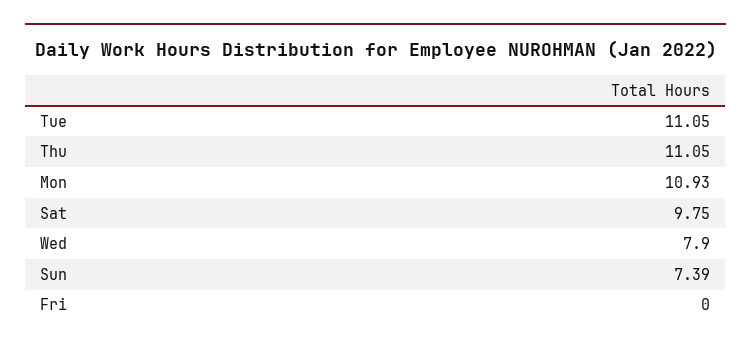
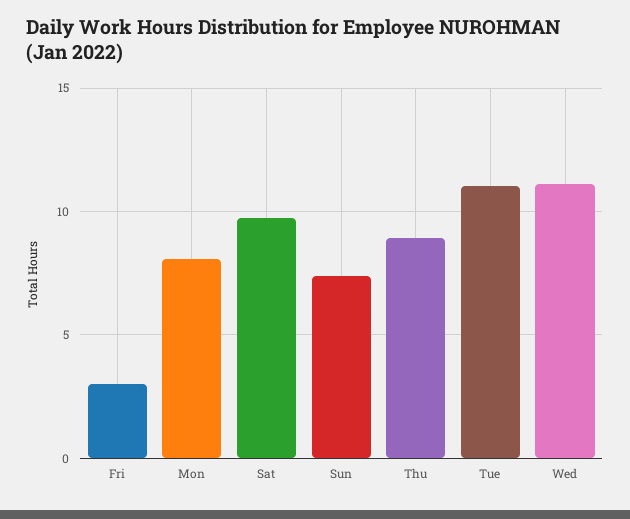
  {
    "Tue": 11.05,
-   "Thu": 11.05,
+   "Thu": 9,
-   "Mon": 10.93,
+   "Mon": 8,
    "Sat": 9.75,
-   "Wed": 7.9,
+   "Wed": 11,
    "Sun": 7.39,
-   "Fri": 0
+   "Fri": 3
  }

